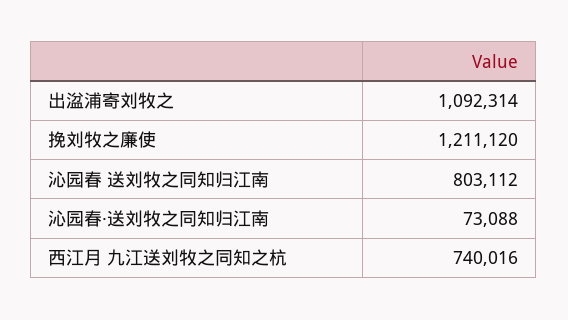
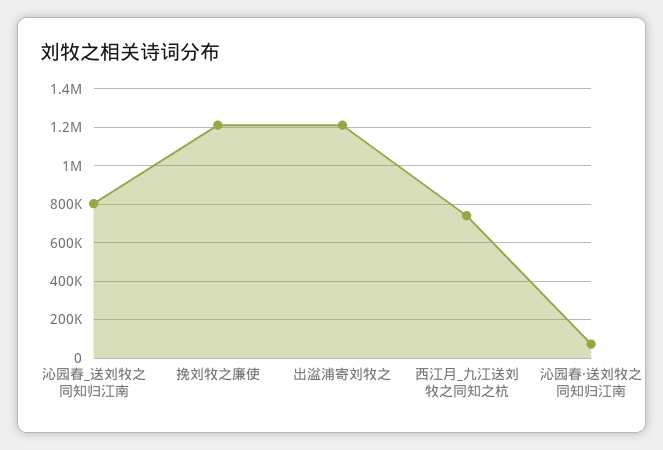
  {
-   "出湓浦寄刘牧之": 1092314,
+   "出湓浦寄刘牧之": 1200000,
    "挽刘牧之廉使": 1211120,
    "沁园春 送刘牧之同知归江南": 803112,
    "沁园春·送刘牧之同知归江南": 73088,
    "西江月 九江送刘牧之同知之杭": 740016
  }

